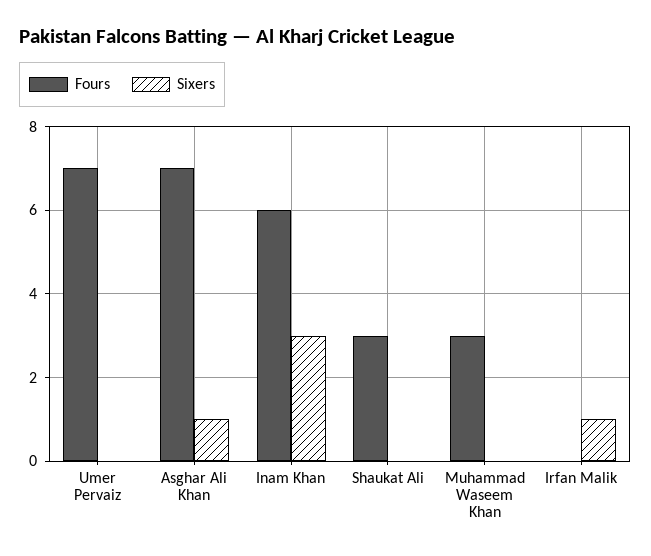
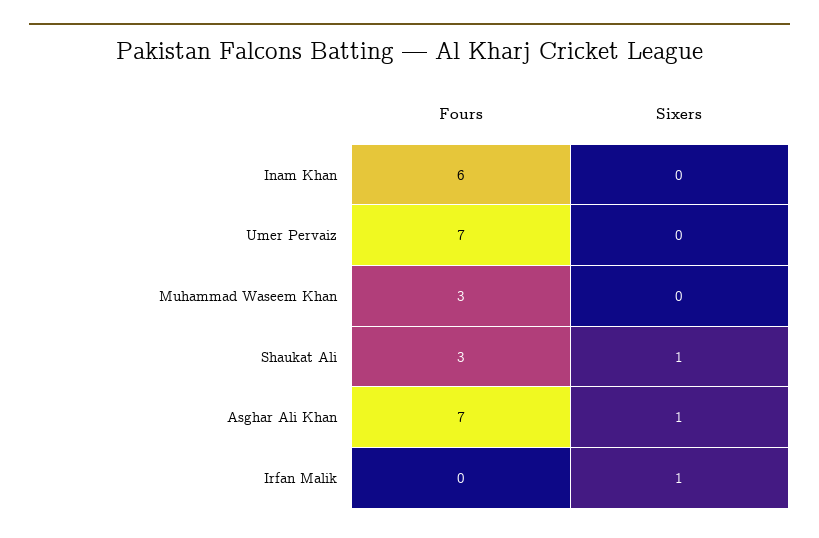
  {
    "Fours": {
      "Umer Pervaiz": 7,
      "Asghar Ali Khan": 7,
      "Inam Khan": 6,
      "Shaukat Ali": 3,
      "Muhammad Waseem Khan": 3,
      "Irfan Malik": 0
    },
    "Sixers": {
      "Umer Pervaiz": 0,
      "Asghar Ali Khan": 1,
-     "Inam Khan": 3,
+     "Inam Khan": 0,
-     "Shaukat Ali": 0,
+     "Shaukat Ali": 1,
      "Muhammad Waseem Khan": 0,
      "Irfan Malik": 1
    }
  }

